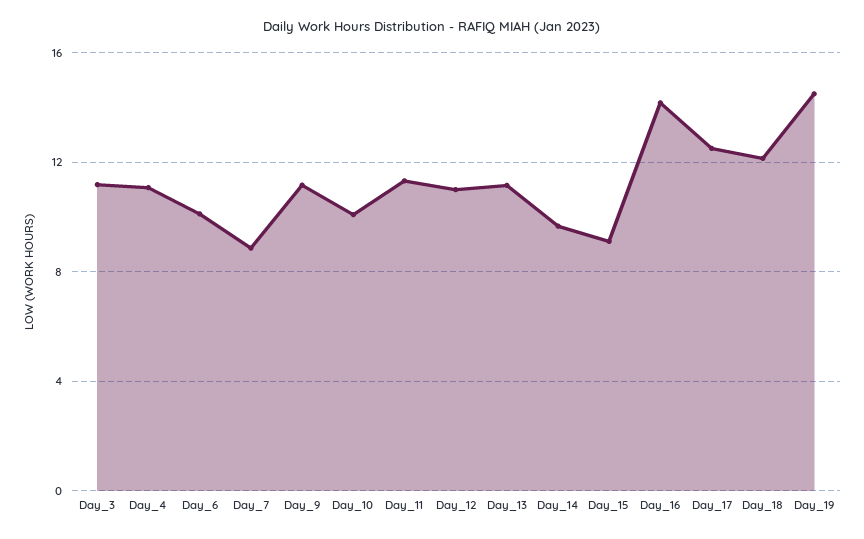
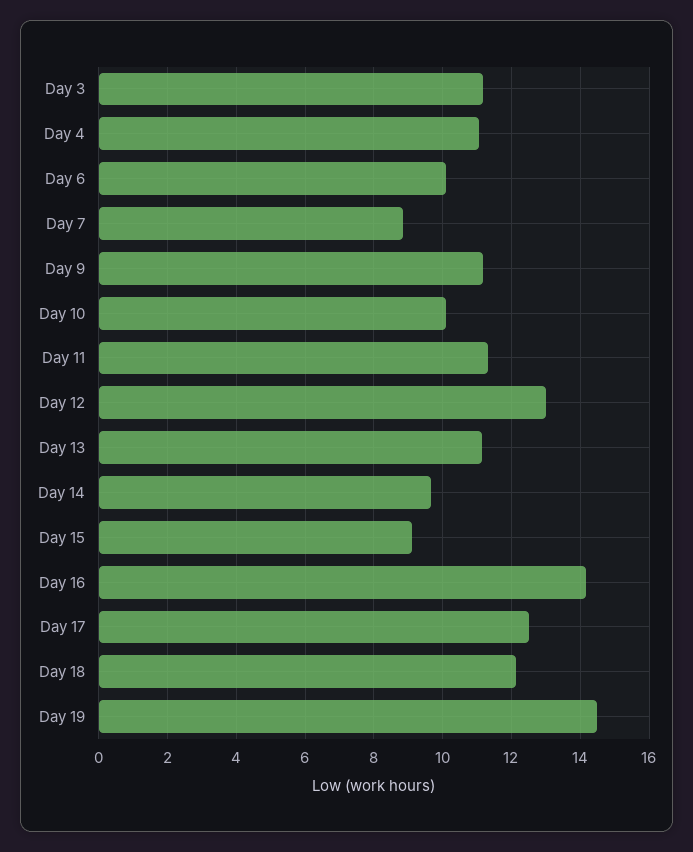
  {
    "Day_3": 11.2,
    "Day_4": 11,
    "Day_6": 10.2,
    "Day_7": 8.8,
    "Day_9": 11.2,
    "Day_10": 10,
    "Day_11": 11.4,
-   "Day_12": 11,
+   "Day_12": 13,
    "Day_13": 11.2,
    "Day_14": 9.6,
    "Day_15": 9.2,
    "Day_16": 14.2,
    "Day_17": 12.6,
    "Day_18": 12.2,
    "Day_19": 14.4
  }

